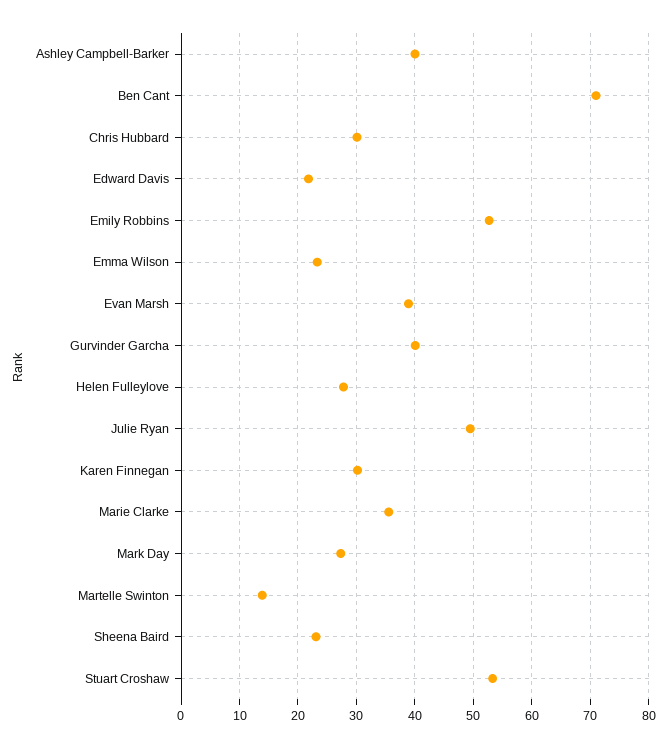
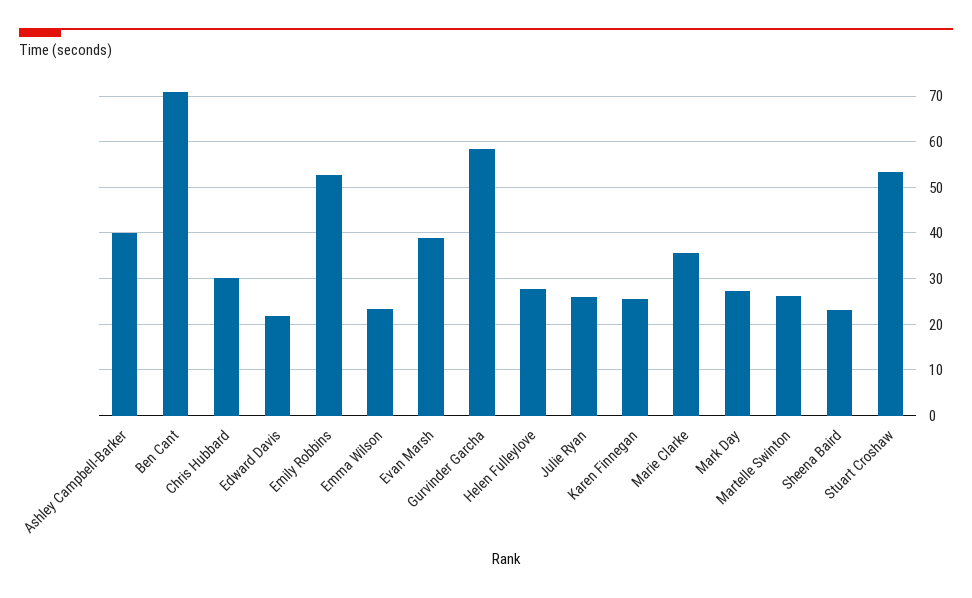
  {
    "Ashley Campbell-Barker": 40,
    "Ben Cant": 72,
    "Chris Hubbard": 30,
    "Edward Davis": 22,
    "Emily Robbins": 52,
    "Emma Wilson": 24,
    "Evan Marsh": 38,
-   "Gurvinder Garcha": 40,
+   "Gurvinder Garcha": 58,
    "Helen Fulleylove": 28,
-   "Julie Ryan": 50,
+   "Julie Ryan": 26,
-   "Karen Finnegan": 30,
+   "Karen Finnegan": 26,
    "Marie Clarke": 36,
    "Mark Day": 28,
-   "Martelle Swinton": 14,
+   "Martelle Swinton": 26,
    "Sheena Baird": 24,
    "Stuart Croshaw": 54
  }

